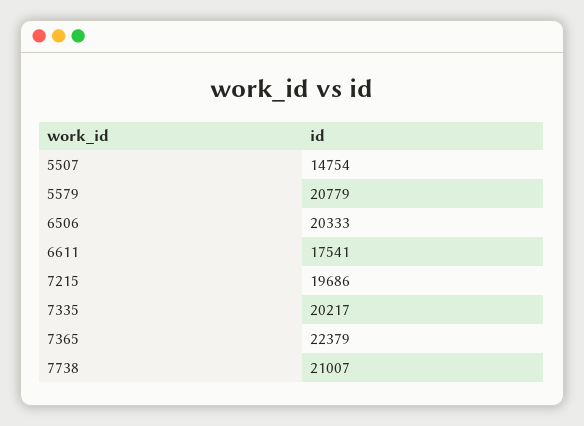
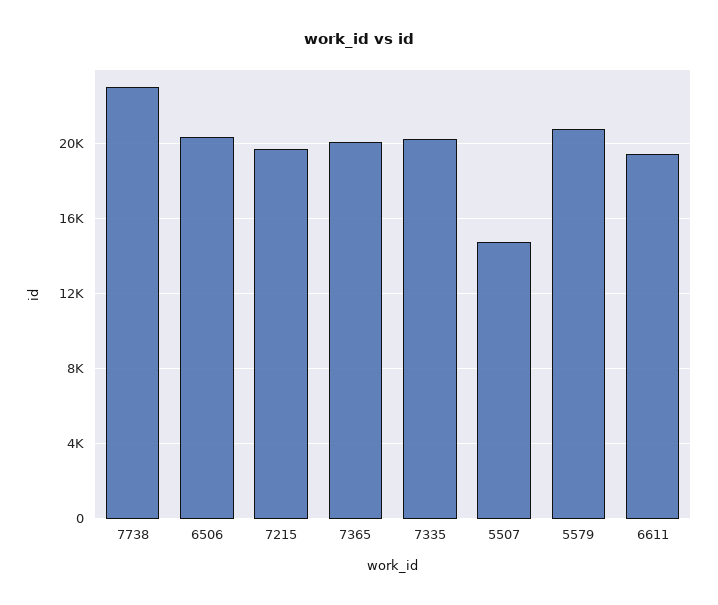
  {
    "5507": 14754,
    "5579": 20779,
    "6506": 20333,
-   "6611": 17541,
+   "6611": 19500,
    "7215": 19686,
    "7335": 20217,
-   "7365": 22379,
+   "7365": 20000,
-   "7738": 21007
+   "7738": 23000
  }

